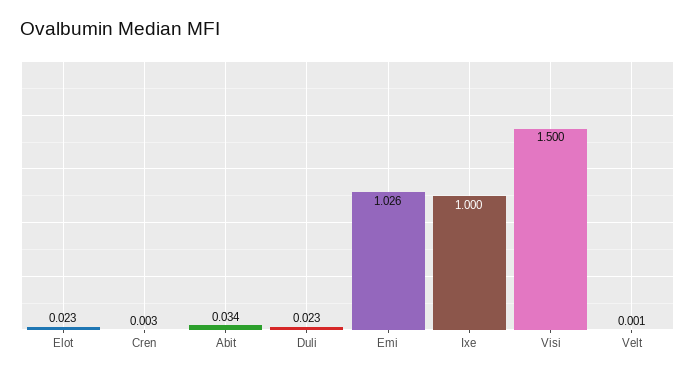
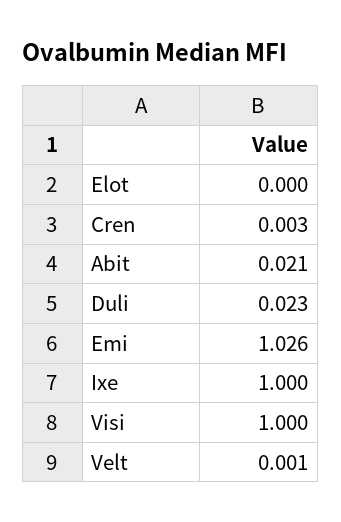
  {
-   "Elot": 0.023,
+   "Elot": 0,
    "Cren": 0.003,
-   "Abit": 0.034,
+   "Abit": 0.021,
    "Duli": 0.023,
    "Emi": 1.026,
    "Ixe": 1,
-   "Visi": 1.5,
+   "Visi": 1,
    "Velt": 0.001
  }

